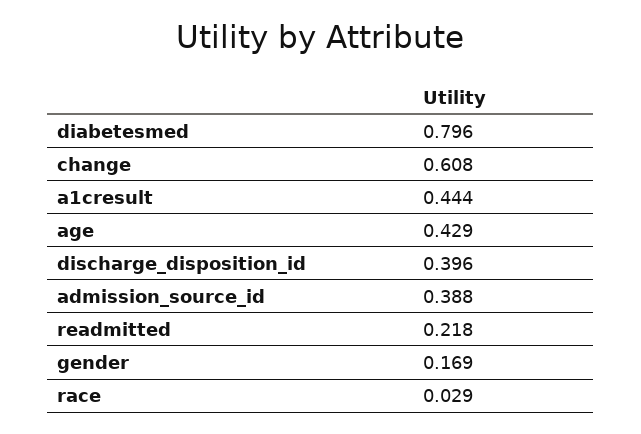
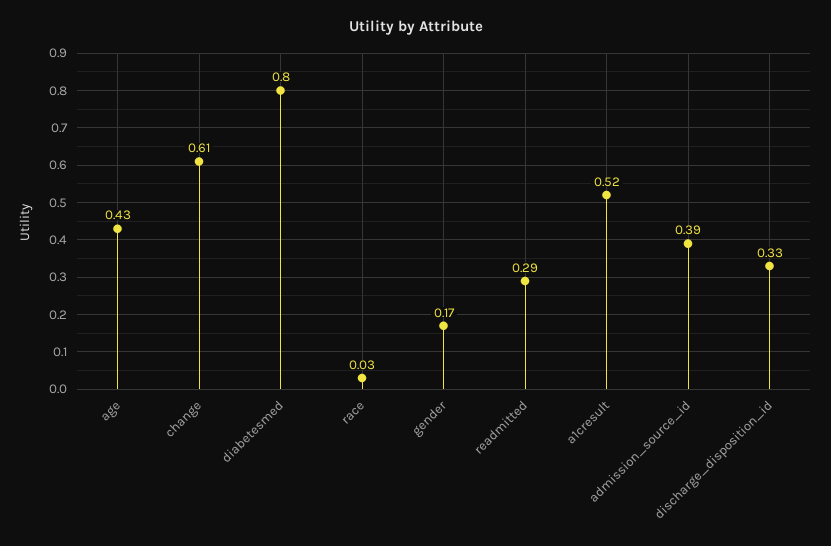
  {
    "diabetesmed": 0.796,
    "change": 0.608,
-   "a1cresult": 0.444,
+   "a1cresult": 0.52,
    "age": 0.429,
-   "discharge_disposition_id": 0.396,
+   "discharge_disposition_id": 0.33,
    "admission_source_id": 0.388,
-   "readmitted": 0.218,
+   "readmitted": 0.29,
    "gender": 0.169,
    "race": 0.029
  }

